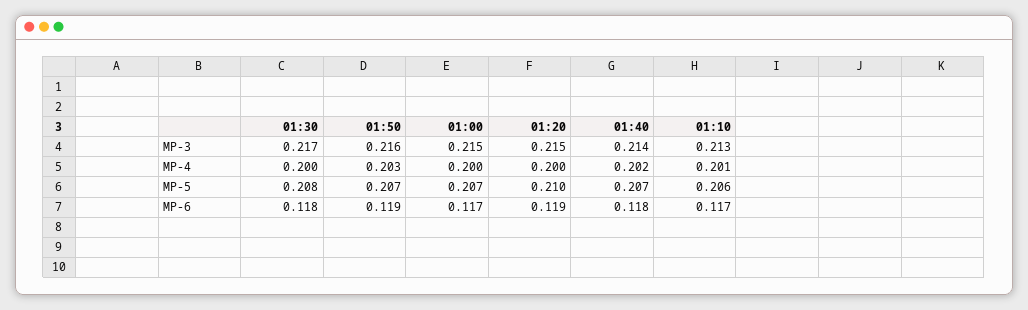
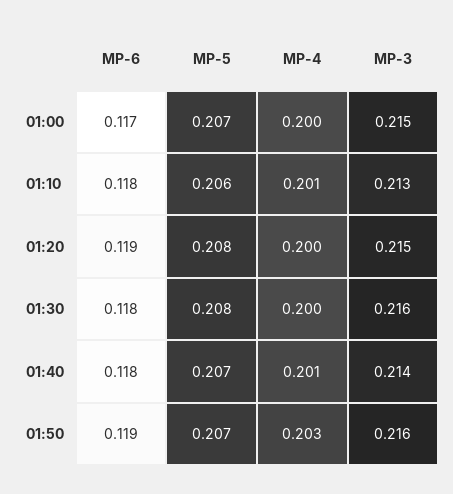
  {
    "01:30": {
-     "MP-3": 0.217,
+     "MP-3": 0.216,
      "MP-4": 0.2,
      "MP-5": 0.208,
      "MP-6": 0.118
    },
    "01:50": {
      "MP-3": 0.216,
      "MP-4": 0.203,
      "MP-5": 0.207,
      "MP-6": 0.119
    },
    "01:00": {
      "MP-3": 0.215,
      "MP-4": 0.2,
      "MP-5": 0.207,
      "MP-6": 0.117
    },
    "01:20": {
      "MP-3": 0.215,
      "MP-4": 0.2,
-     "MP-5": 0.21,
+     "MP-5": 0.208,
      "MP-6": 0.119
    },
    "01:40": {
      "MP-3": 0.214,
-     "MP-4": 0.202,
+     "MP-4": 0.201,
      "MP-5": 0.207,
      "MP-6": 0.118
    },
    "01:10": {
      "MP-3": 0.213,
      "MP-4": 0.201,
      "MP-5": 0.206,
-     "MP-6": 0.117
+     "MP-6": 0.118
    }
  }

